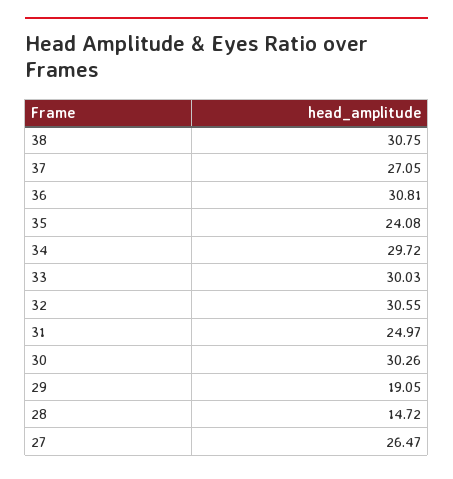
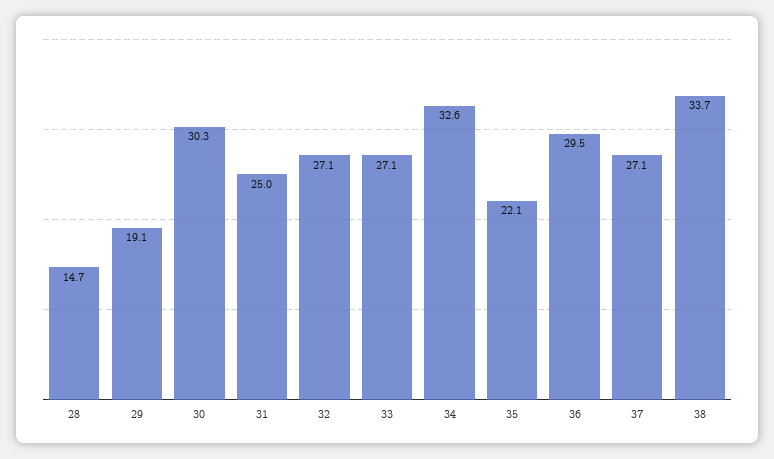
  {
-   "38": 30.75,
+   "38": 33.7,
    "37": 27.05,
-   "36": 30.81,
+   "36": 29.5,
-   "35": 24.08,
+   "35": 22.1,
-   "34": 29.72,
+   "34": 32.6,
-   "33": 30.03,
+   "33": 27.1,
-   "32": 30.55,
+   "32": 27.1,
    "31": 24.97,
    "30": 30.26,
    "29": 19.05,
-   "28": 14.72,
+   "28": 14.72
-   "27": 26.47
  }

